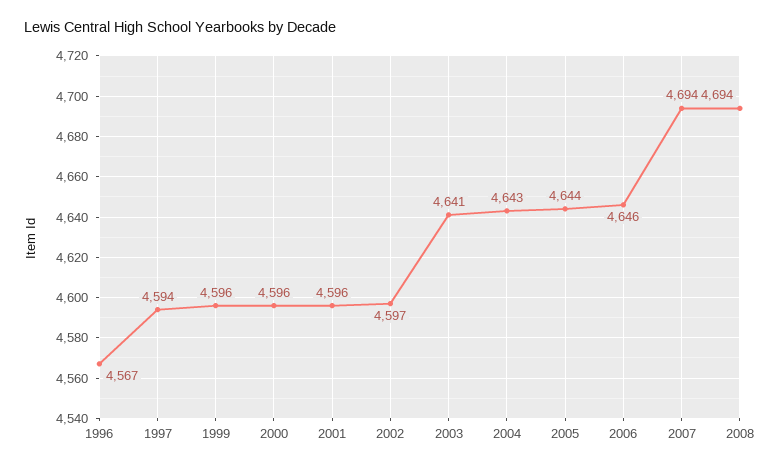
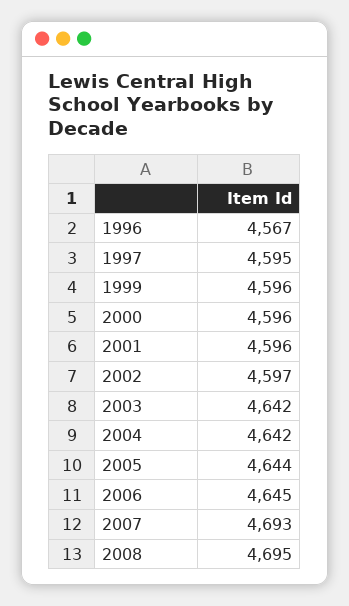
  {
    "1996": 4567,
-   "1997": 4594,
+   "1997": 4595,
    "1999": 4596,
    "2000": 4596,
    "2001": 4596,
    "2002": 4597,
-   "2003": 4641,
+   "2003": 4642,
-   "2004": 4643,
+   "2004": 4642,
    "2005": 4644,
-   "2006": 4646,
+   "2006": 4645,
-   "2007": 4694,
+   "2007": 4693,
-   "2008": 4694
+   "2008": 4695
  }

